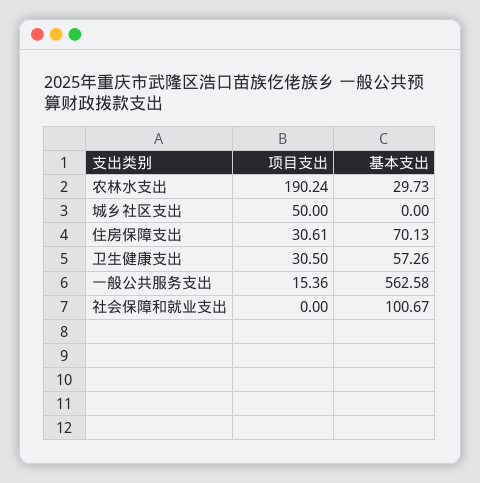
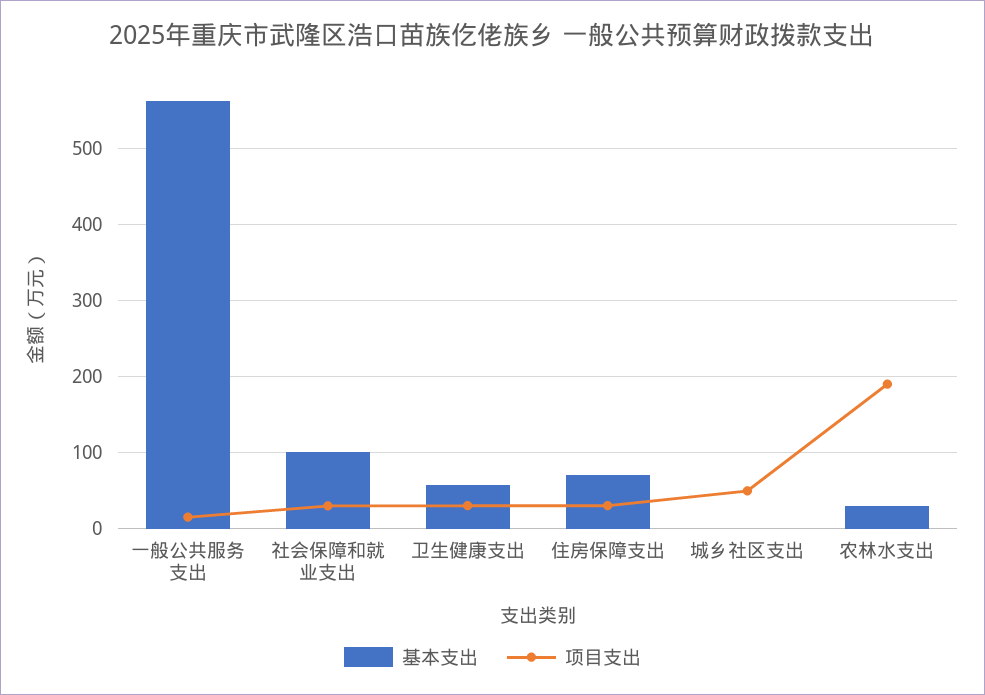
  {
    "项目支出": {
      "农林水支出": 190.24,
      "城乡社区支出": 50,
      "住房保障支出": 30.61,
      "卫生健康支出": 30.5,
      "一般公共服务支出": 15.36,
-     "社会保障和就业支出": 0
+     "社会保障和就业支出": 30
    },
    "基本支出": {
      "农林水支出": 29.73,
      "城乡社区支出": 0,
      "住房保障支出": 70.13,
      "卫生健康支出": 57.26,
      "一般公共服务支出": 562.58,
      "社会保障和就业支出": 100.67
    }
  }

